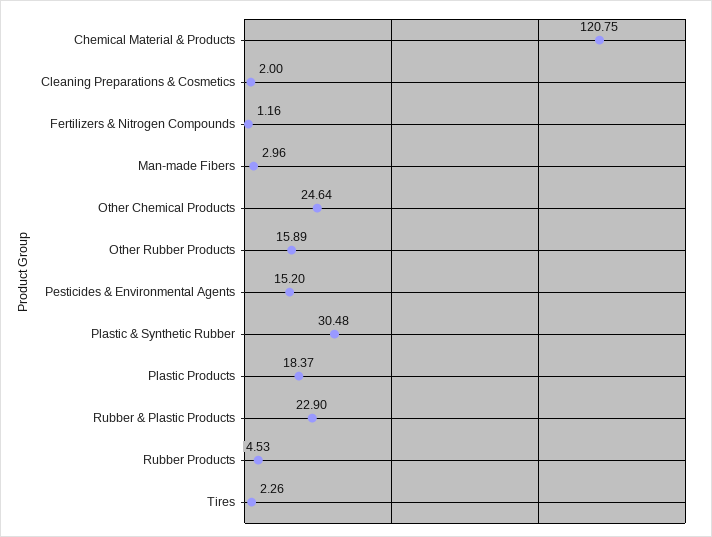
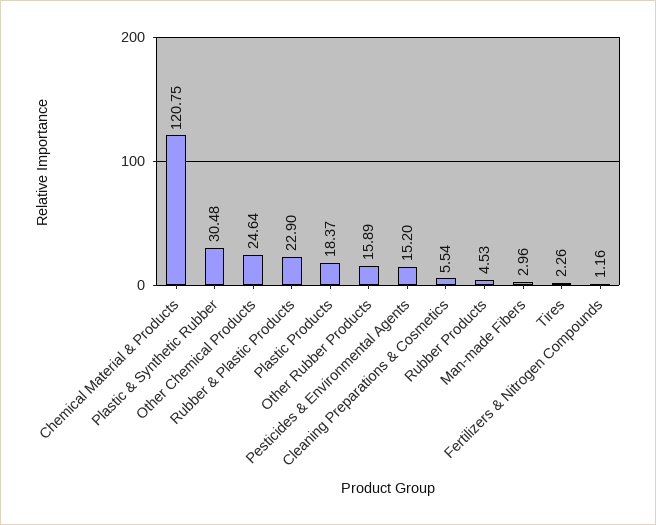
  {
    "Chemical Material & Products": 120.75,
-   "Cleaning Preparations & Cosmetics": 2,
+   "Cleaning Preparations & Cosmetics": 5.54,
    "Fertilizers & Nitrogen Compounds": 1.16,
    "Man-made Fibers": 2.96,
    "Other Chemical Products": 24.64,
    "Other Rubber Products": 15.89,
    "Pesticides & Environmental Agents": 15.2,
    "Plastic & Synthetic Rubber": 30.48,
    "Plastic Products": 18.37,
    "Rubber & Plastic Products": 22.9,
    "Rubber Products": 4.53,
    "Tires": 2.26
  }

